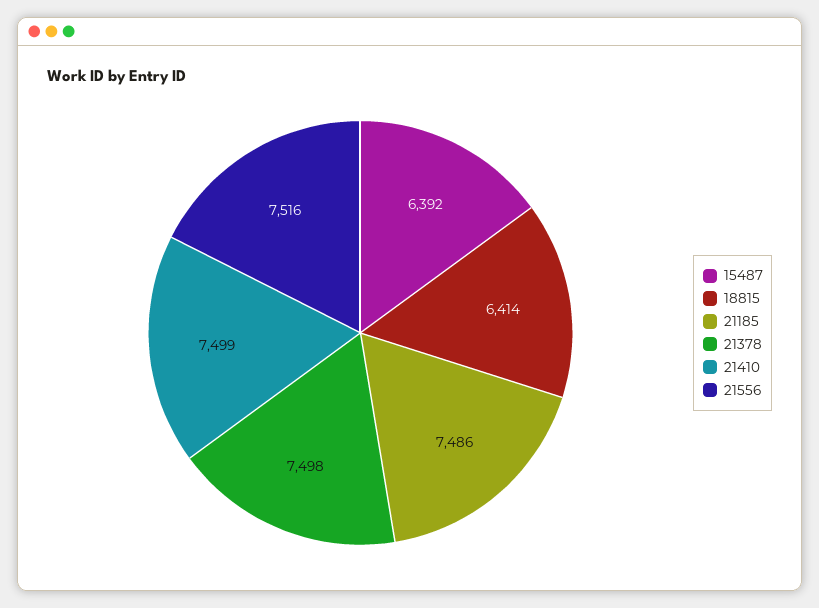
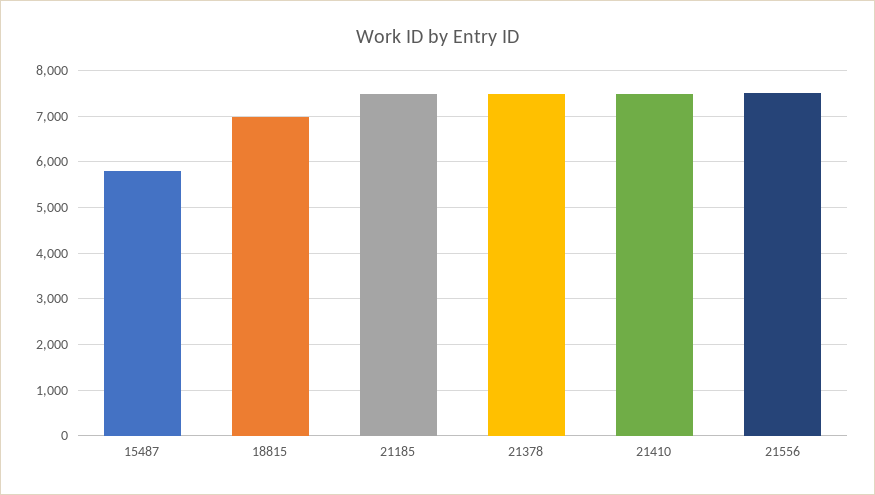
  {
-   "15487": 6392,
+   "15487": 5800,
-   "18815": 6414,
+   "18815": 7000,
    "21185": 7486,
    "21378": 7498,
    "21410": 7499,
    "21556": 7516
  }

